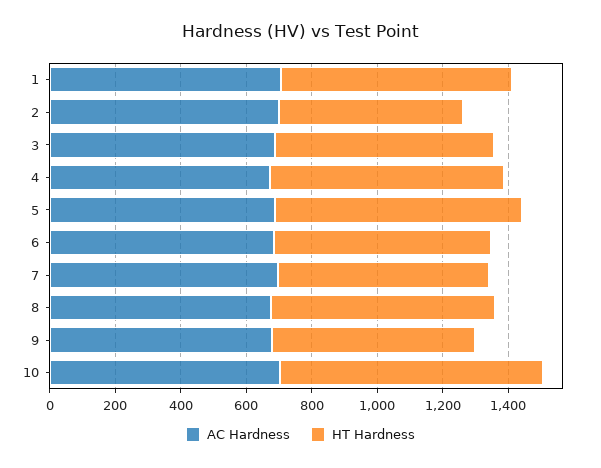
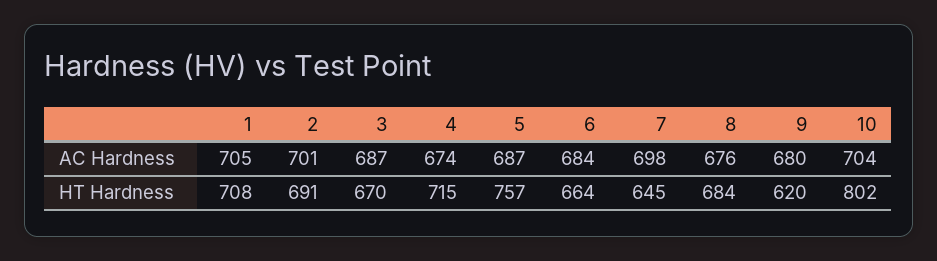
  {
    "AC Hardness": {
      "1": 705,
      "2": 701,
      "3": 687,
      "4": 674,
      "5": 687,
      "6": 684,
      "7": 698,
      "8": 676,
      "9": 680,
      "10": 704
    },
    "HT Hardness": {
      "1": 708,
-     "2": 550,
+     "2": 691,
      "3": 670,
      "4": 715,
      "5": 757,
      "6": 664,
      "7": 645,
      "8": 684,
      "9": 620,
      "10": 802
    }
  }

